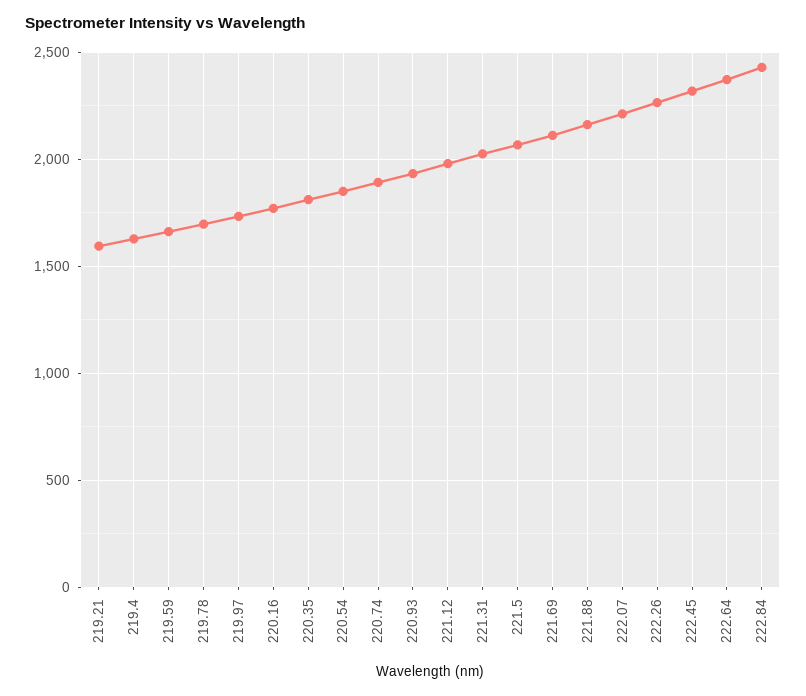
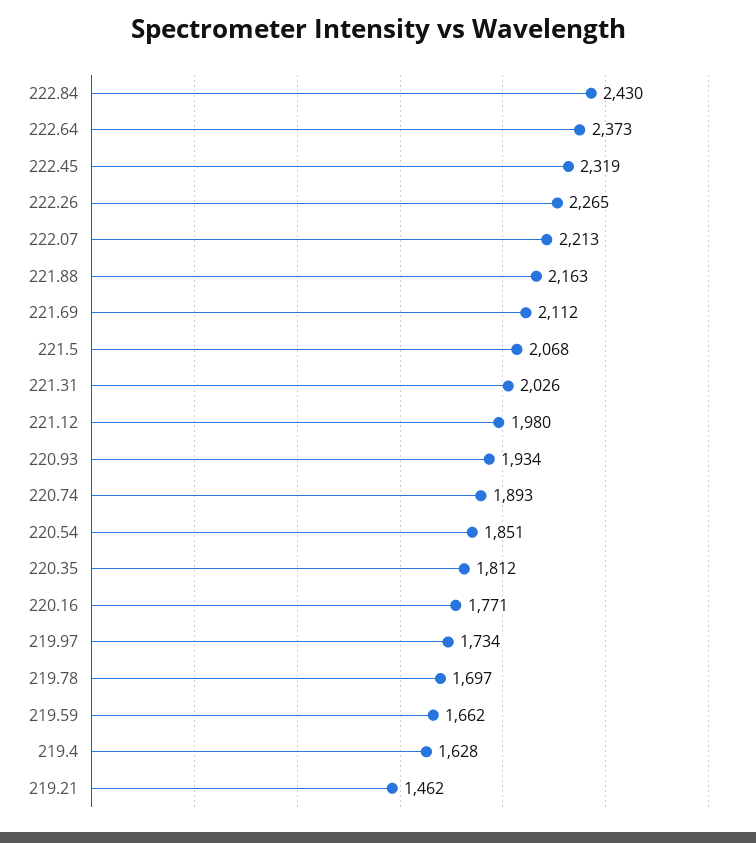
  {
-   "219.21": 1600,
+   "219.21": 1462,
    "219.4": 1628,
    "219.59": 1662,
    "219.78": 1697,
    "219.97": 1734,
    "220.16": 1771,
    "220.35": 1812,
    "220.54": 1851,
    "220.74": 1893,
    "220.93": 1934,
    "221.12": 1980,
    "221.31": 2026,
    "221.5": 2068,
    "221.69": 2112,
    "221.88": 2163,
    "222.07": 2213,
    "222.26": 2265,
    "222.45": 2319,
    "222.64": 2373,
    "222.84": 2430
  }

